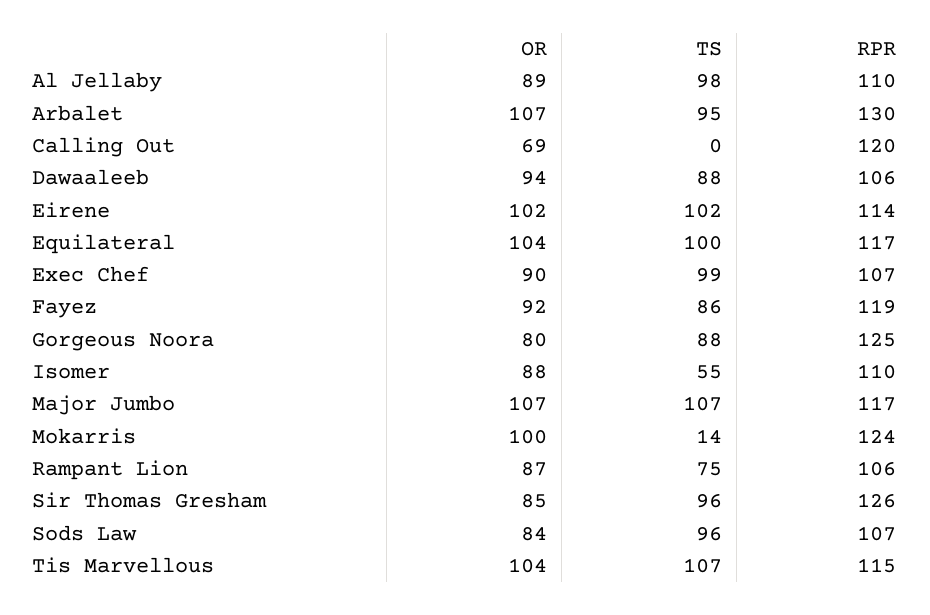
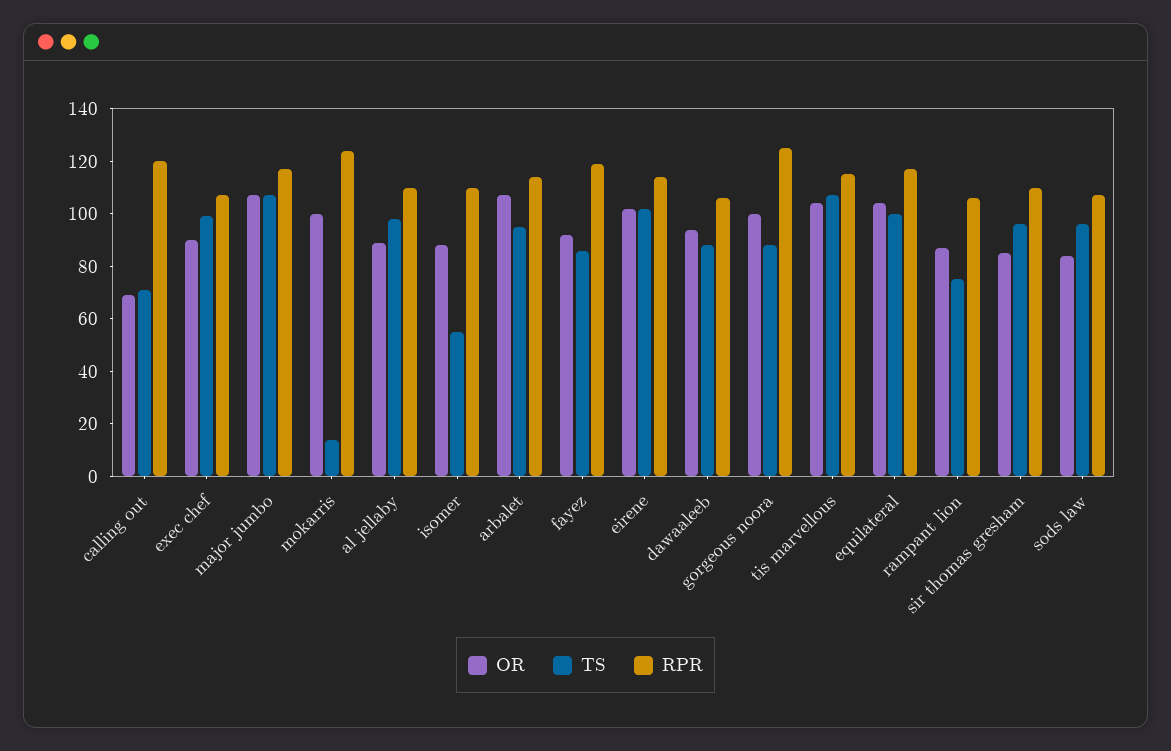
  {
    "OR": {
      "Al Jellaby": 89,
      "Arbalet": 107,
      "Calling Out": 69,
      "Dawaaleeb": 94,
      "Eirene": 102,
      "Equilateral": 104,
      "Exec Chef": 90,
      "Fayez": 92,
-     "Gorgeous Noora": 80,
+     "Gorgeous Noora": 100,
      "Isomer": 88,
      "Major Jumbo": 107,
      "Mokarris": 100,
      "Rampant Lion": 87,
      "Sir Thomas Gresham": 85,
      "Sods Law": 84,
      "Tis Marvellous": 104
    },
    "TS": {
      "Al Jellaby": 98,
      "Arbalet": 95,
-     "Calling Out": 0,
+     "Calling Out": 70,
      "Dawaaleeb": 88,
      "Eirene": 102,
      "Equilateral": 100,
      "Exec Chef": 99,
      "Fayez": 86,
      "Gorgeous Noora": 88,
      "Isomer": 55,
      "Major Jumbo": 107,
      "Mokarris": 14,
      "Rampant Lion": 75,
      "Sir Thomas Gresham": 96,
      "Sods Law": 96,
      "Tis Marvellous": 107
    },
    "RPR": {
      "Al Jellaby": 110,
-     "Arbalet": 130,
+     "Arbalet": 115,
      "Calling Out": 120,
      "Dawaaleeb": 106,
      "Eirene": 114,
      "Equilateral": 117,
      "Exec Chef": 107,
      "Fayez": 119,
      "Gorgeous Noora": 125,
      "Isomer": 110,
      "Major Jumbo": 117,
      "Mokarris": 124,
      "Rampant Lion": 106,
-     "Sir Thomas Gresham": 126,
+     "Sir Thomas Gresham": 110,
      "Sods Law": 107,
      "Tis Marvellous": 115
    }
  }

